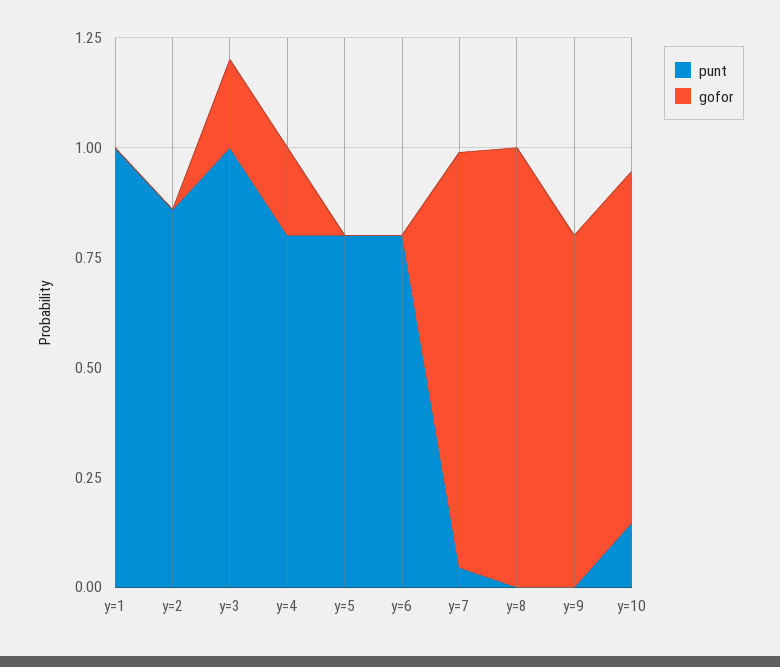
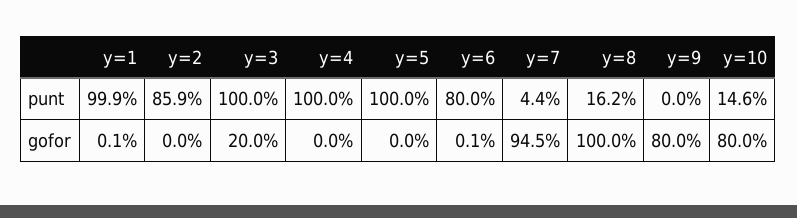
  {
    "punt": {
      "y=1": 0.999,
      "y=2": 0.859,
      "y=3": 1,
-     "y=4": 0.8,
+     "y=4": 1,
-     "y=5": 0.8,
+     "y=5": 1,
      "y=6": 0.8,
      "y=7": 0.044,
-     "y=8": 0,
+     "y=8": 0.162,
      "y=9": 0,
      "y=10": 0.146
    },
    "gofor": {
      "y=1": 0.001,
      "y=2": 0,
      "y=3": 0.2,
-     "y=4": 0.2,
+     "y=4": 0,
      "y=5": 0,
      "y=6": 0.001,
      "y=7": 0.945,
      "y=8": 1,
      "y=9": 0.8,
      "y=10": 0.8
    }
  }

